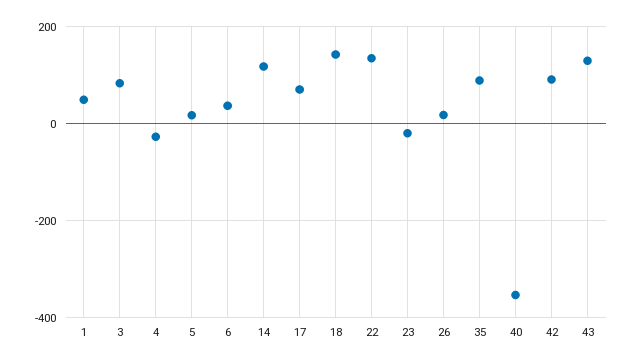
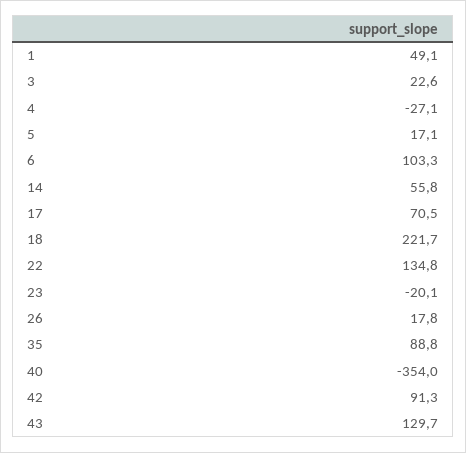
  {
    "1": 49.1,
-   "3": 80,
+   "3": 22.6,
    "4": -27.1,
    "5": 17.1,
-   "6": 40,
+   "6": 103.3,
-   "14": 120,
+   "14": 55.8,
    "17": 70.5,
-   "18": 140,
+   "18": 221.7,
    "22": 134.8,
    "23": -20.1,
    "26": 17.8,
    "35": 88.8,
    "40": -354,
    "42": 91.3,
    "43": 129.7
  }

